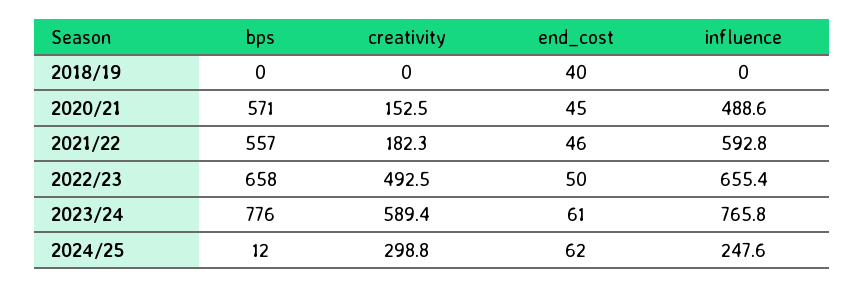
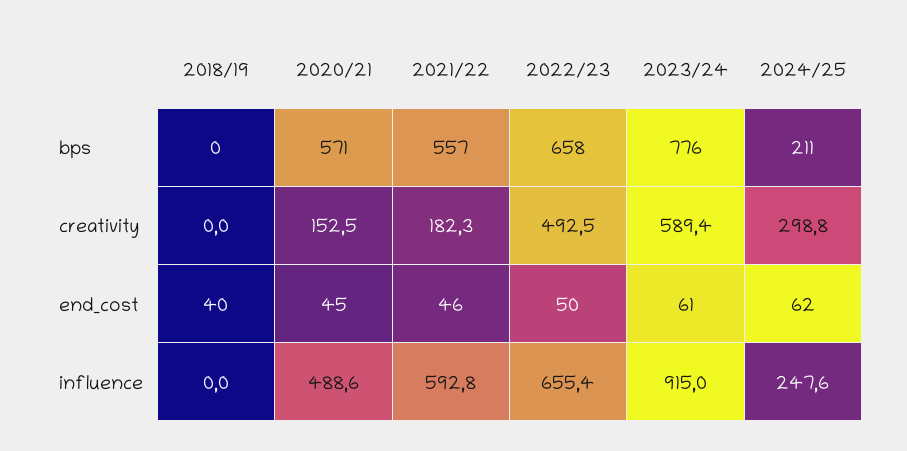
  {
    "bps": {
      "2018/19": 0,
      "2020/21": 571,
      "2021/22": 557,
      "2022/23": 658,
      "2023/24": 776,
-     "2024/25": 12
+     "2024/25": 211
    },
    "creativity": {
      "2018/19": 0,
      "2020/21": 152.5,
      "2021/22": 182.3,
      "2022/23": 492.5,
      "2023/24": 589.4,
      "2024/25": 298.8
    },
    "end_cost": {
      "2018/19": 40,
      "2020/21": 45,
      "2021/22": 46,
      "2022/23": 50,
      "2023/24": 61,
      "2024/25": 62
    },
    "influence": {
      "2018/19": 0,
      "2020/21": 488.6,
      "2021/22": 592.8,
      "2022/23": 655.4,
-     "2023/24": 765.8,
+     "2023/24": 915,
      "2024/25": 247.6
    }
  }

